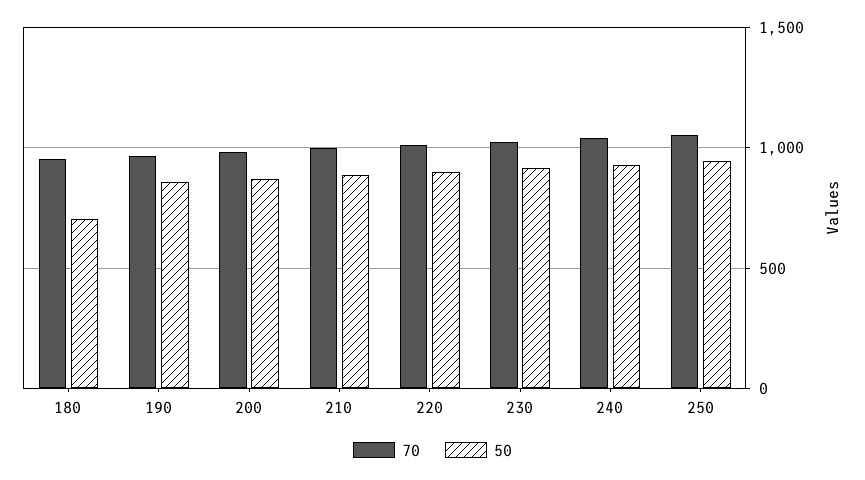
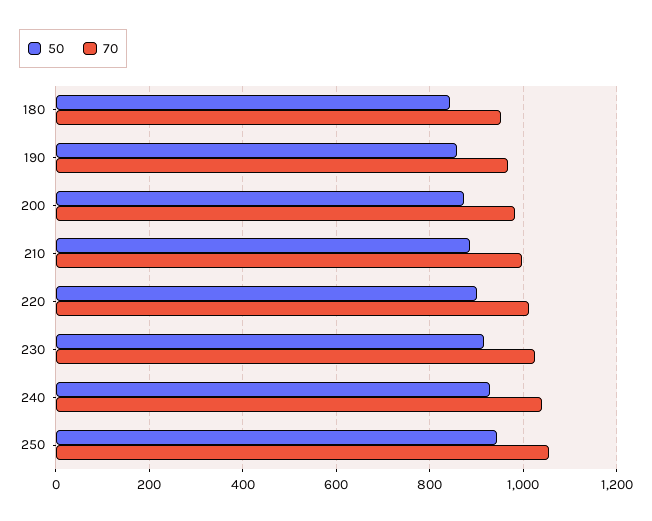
  {
    "70": {
      "180": 960,
      "190": 960,
      "200": 980,
      "210": 1000,
      "220": 1020,
      "230": 1020,
      "240": 1040,
      "250": 1060
    },
    "50": {
-     "180": 700,
+     "180": 840,
      "190": 860,
      "200": 880,
      "210": 880,
      "220": 900,
      "230": 920,
      "240": 920,
      "250": 940
    }
  }

